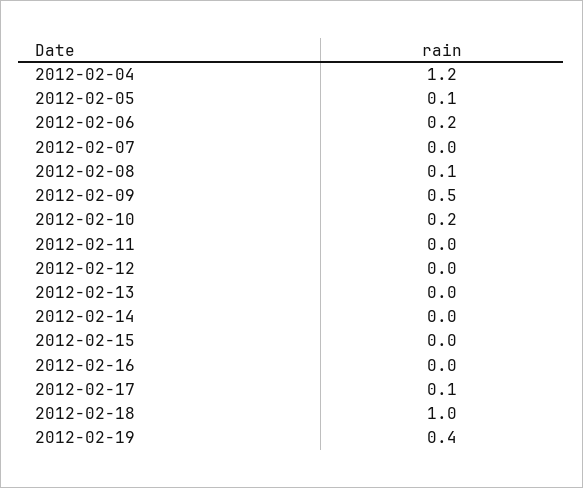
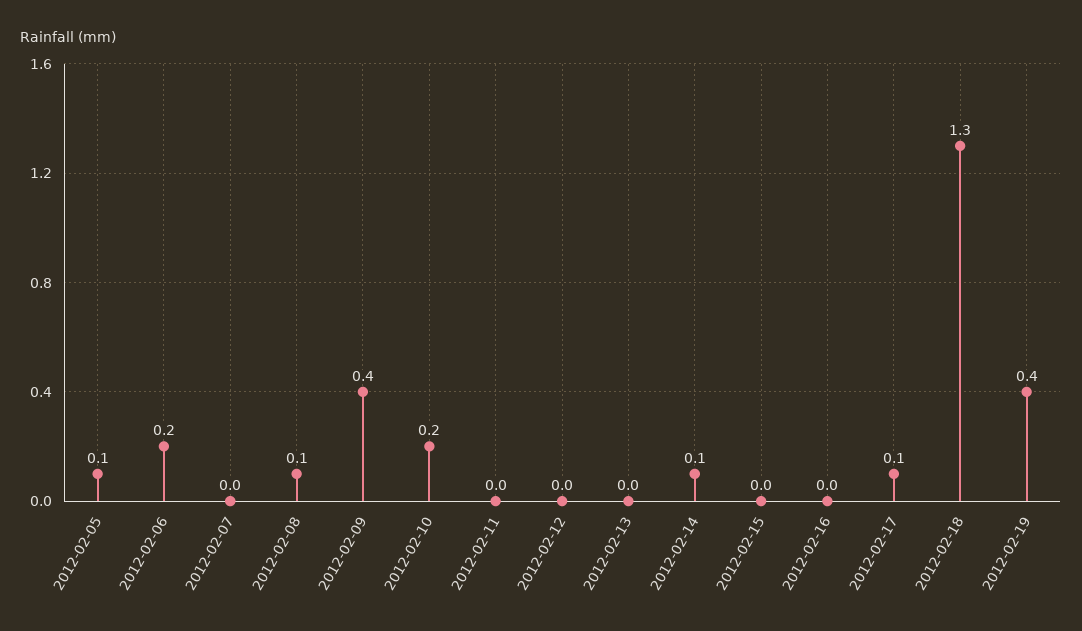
  {
-   "2012-02-04": 1.2,
    "2012-02-05": 0.1,
    "2012-02-06": 0.2,
    "2012-02-07": 0,
    "2012-02-08": 0.1,
-   "2012-02-09": 0.5,
+   "2012-02-09": 0.4,
    "2012-02-10": 0.2,
    "2012-02-11": 0,
    "2012-02-12": 0,
    "2012-02-13": 0,
-   "2012-02-14": 0,
+   "2012-02-14": 0.1,
    "2012-02-15": 0,
    "2012-02-16": 0,
    "2012-02-17": 0.1,
-   "2012-02-18": 1,
+   "2012-02-18": 1.3,
    "2012-02-19": 0.4
  }

